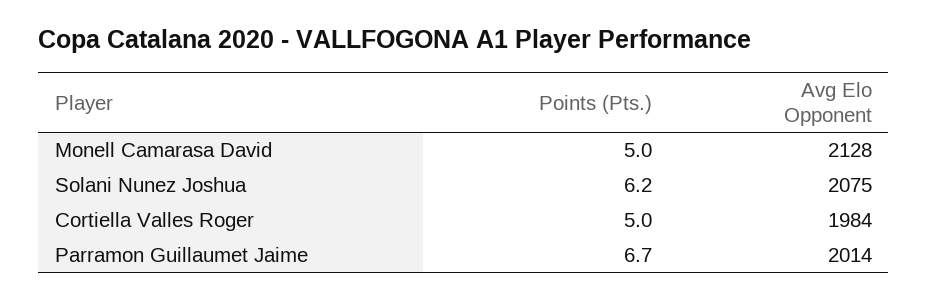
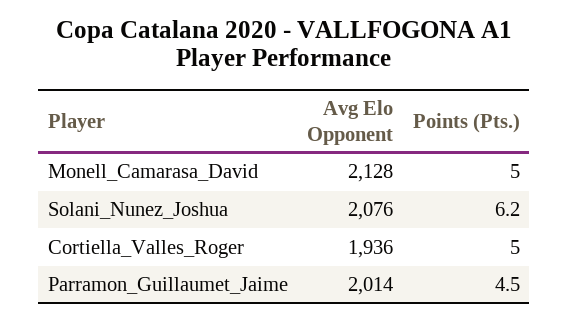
  {
    "Points (Pts.)": {
      "Monell Camarasa David": 5,
      "Solani Nunez Joshua": 6.2,
      "Cortiella Valles Roger": 5,
-     "Parramon Guillaumet Jaime": 6.7
+     "Parramon Guillaumet Jaime": 4.5
    },
    "Avg Elo Opponent": {
      "Monell Camarasa David": 2128,
-     "Solani Nunez Joshua": 2075,
+     "Solani Nunez Joshua": 2076,
-     "Cortiella Valles Roger": 1984,
+     "Cortiella Valles Roger": 1936,
      "Parramon Guillaumet Jaime": 2014
    }
  }

